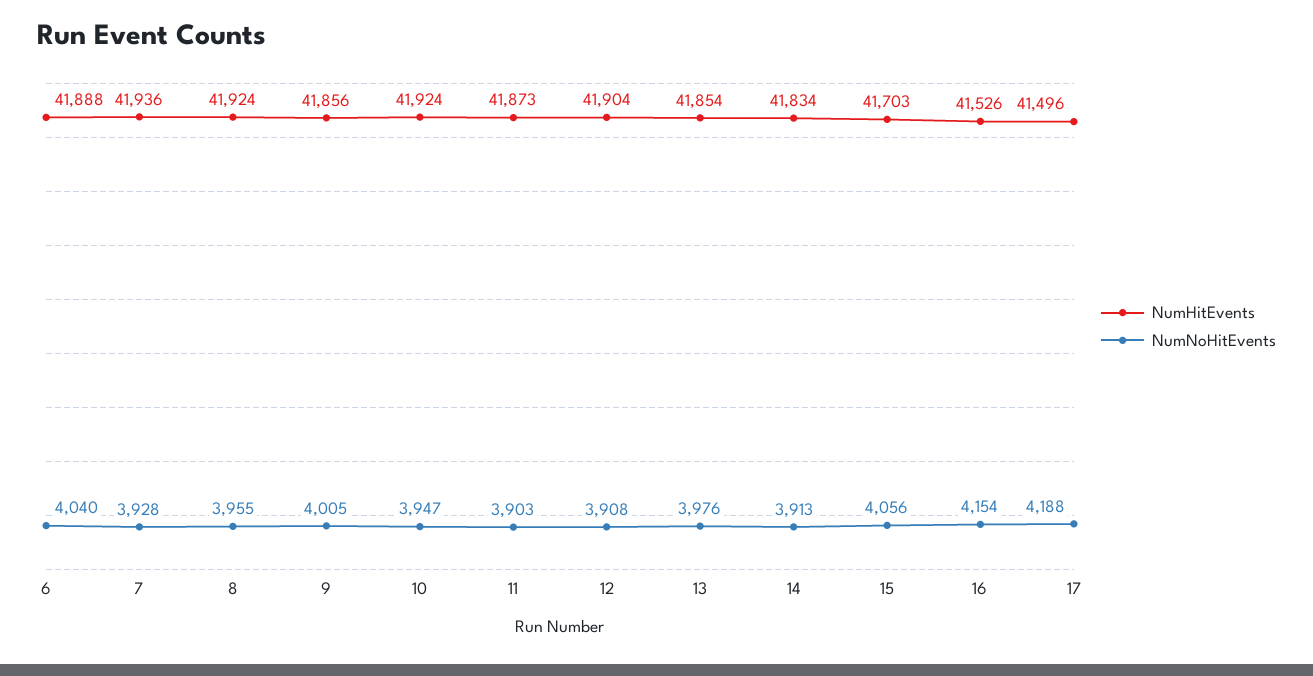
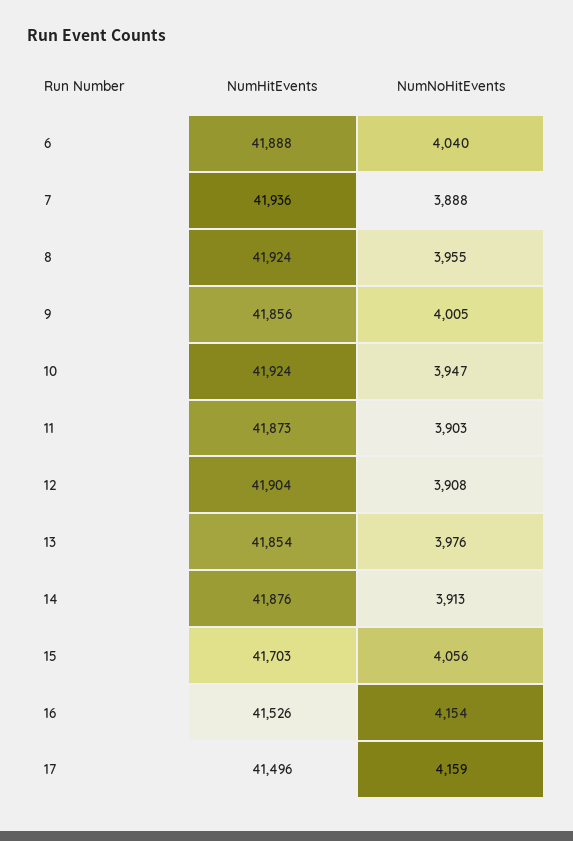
  {
    "NumHitEvents": {
      "6": 41888,
      "7": 41936,
      "8": 41924,
      "9": 41856,
      "10": 41924,
      "11": 41873,
      "12": 41904,
      "13": 41854,
-     "14": 41834,
+     "14": 41876,
      "15": 41703,
      "16": 41526,
      "17": 41496
    },
    "NumNoHitEvents": {
      "6": 4040,
-     "7": 3928,
+     "7": 3888,
      "8": 3955,
      "9": 4005,
      "10": 3947,
      "11": 3903,
      "12": 3908,
      "13": 3976,
      "14": 3913,
      "15": 4056,
      "16": 4154,
-     "17": 4188
+     "17": 4159
    }
  }

